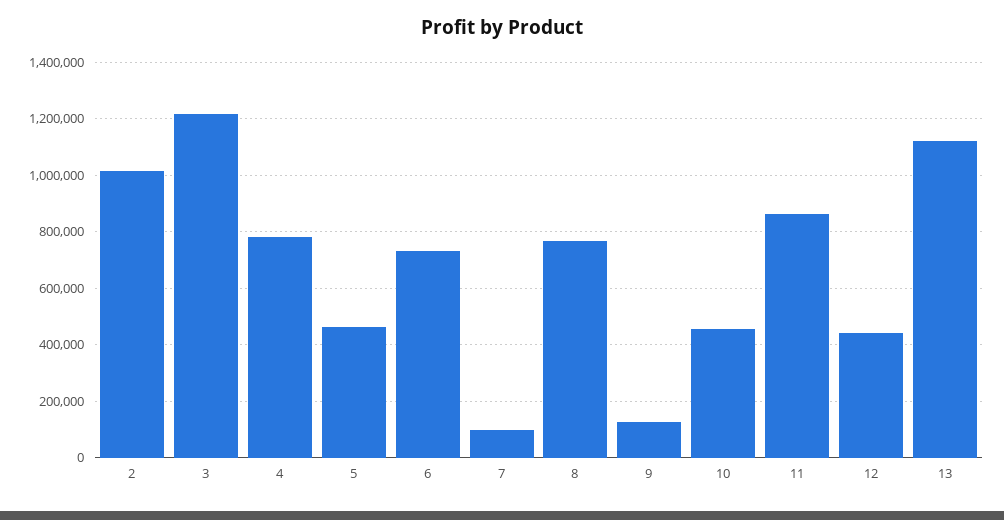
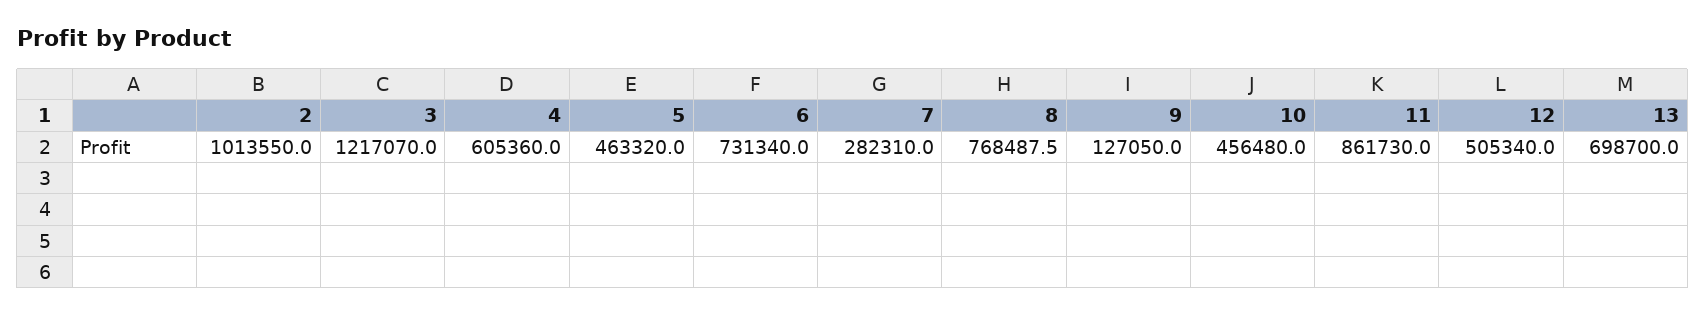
  {
    "2": 1013550,
    "3": 1217070,
-   "4": 775000,
+   "4": 605360,
    "5": 463320,
    "6": 731340,
-   "7": 100000,
+   "7": 282310,
    "8": 768487.5,
    "9": 127050,
    "10": 456480,
    "11": 861730,
-   "12": 450000,
+   "12": 505340,
-   "13": 1125000
+   "13": 698700
  }

